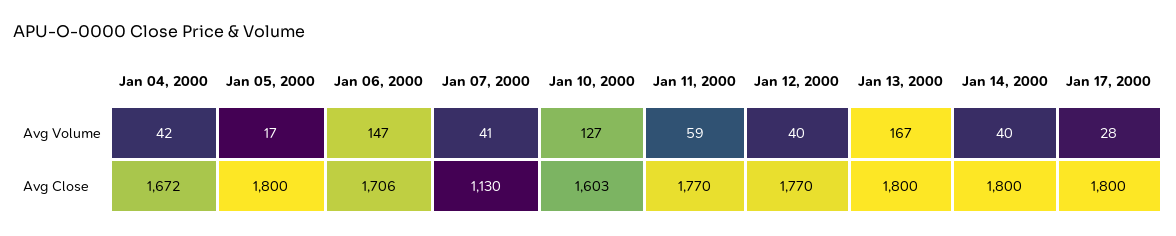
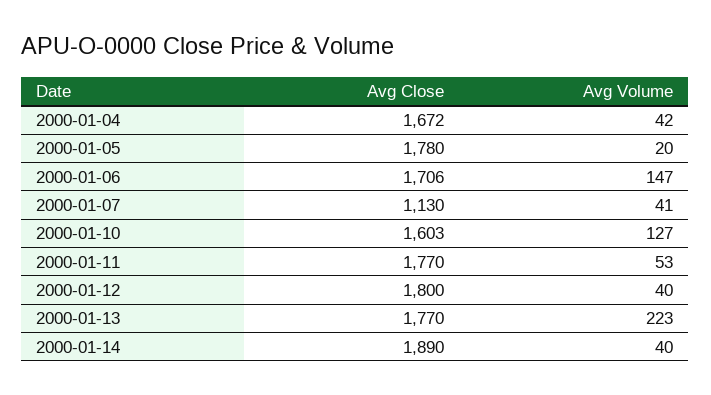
  {
    "Jan 04, 2000": {
      "Avg Volume": 42,
      "Avg Close": 1672
    },
    "Jan 05, 2000": {
-     "Avg Volume": 17,
+     "Avg Volume": 20,
-     "Avg Close": 1800
+     "Avg Close": 1780
    },
    "Jan 06, 2000": {
      "Avg Volume": 147,
      "Avg Close": 1706
    },
    "Jan 07, 2000": {
      "Avg Volume": 41,
      "Avg Close": 1130
    },
    "Jan 10, 2000": {
      "Avg Volume": 127,
      "Avg Close": 1603
    },
    "Jan 11, 2000": {
-     "Avg Volume": 59,
+     "Avg Volume": 53,
      "Avg Close": 1770
    },
    "Jan 12, 2000": {
      "Avg Volume": 40,
-     "Avg Close": 1770
+     "Avg Close": 1800
    },
    "Jan 13, 2000": {
-     "Avg Volume": 167,
+     "Avg Volume": 223,
-     "Avg Close": 1800
+     "Avg Close": 1770
    },
    "Jan 14, 2000": {
      "Avg Volume": 40,
-     "Avg Close": 1800
+     "Avg Close": 1890
-   },
+   }
-   "Jan 17, 2000": {
-     "Avg Volume": 28,
-     "Avg Close": 1800
-   }
  }

